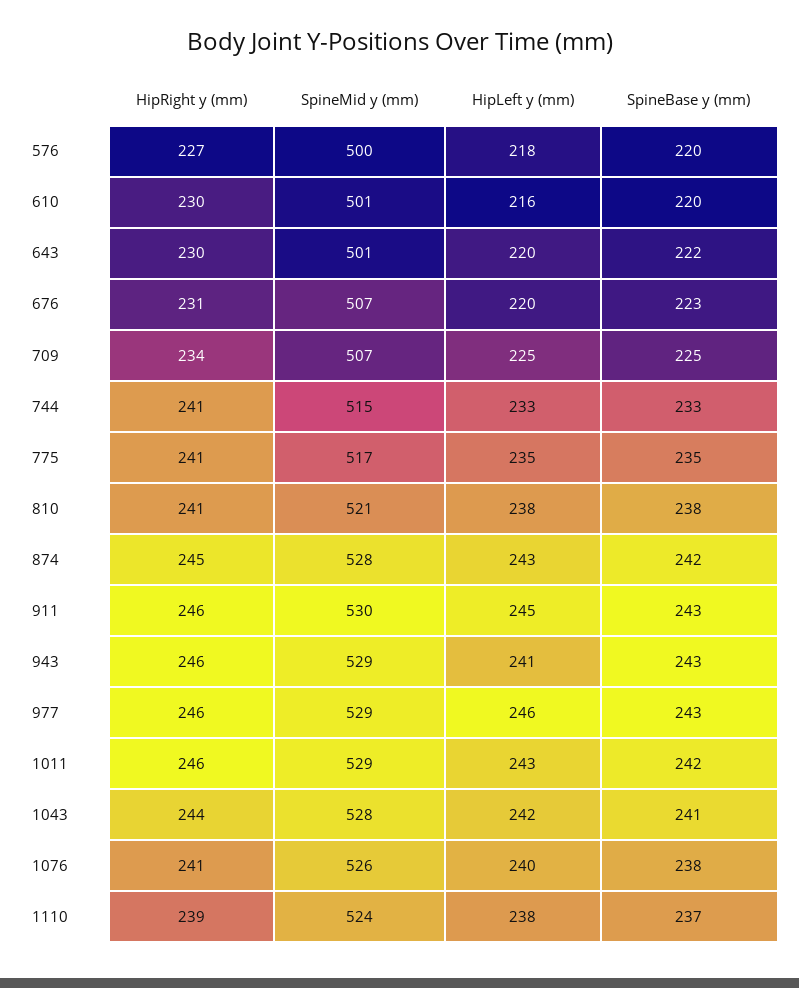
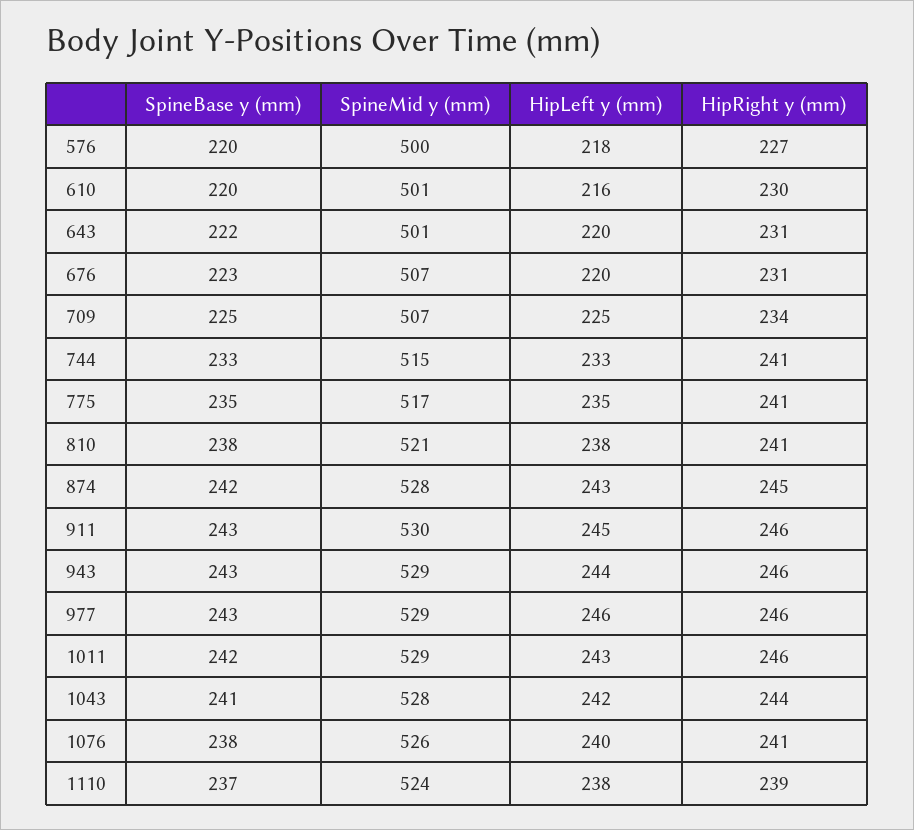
  {
    "HipRight y (mm)": {
      "576": 227,
      "610": 230,
-     "643": 230,
+     "643": 231,
      "676": 231,
      "709": 234,
      "744": 241,
      "775": 241,
      "810": 241,
      "874": 245,
      "911": 246,
      "943": 246,
      "977": 246,
      "1011": 246,
      "1043": 244,
      "1076": 241,
      "1110": 239
    },
    "SpineMid y (mm)": {
      "576": 500,
      "610": 501,
      "643": 501,
      "676": 507,
      "709": 507,
      "744": 515,
      "775": 517,
      "810": 521,
      "874": 528,
      "911": 530,
      "943": 529,
      "977": 529,
      "1011": 529,
      "1043": 528,
      "1076": 526,
      "1110": 524
    },
    "HipLeft y (mm)": {
      "576": 218,
      "610": 216,
      "643": 220,
      "676": 220,
      "709": 225,
      "744": 233,
      "775": 235,
      "810": 238,
      "874": 243,
      "911": 245,
-     "943": 241,
+     "943": 244,
      "977": 246,
      "1011": 243,
      "1043": 242,
      "1076": 240,
      "1110": 238
    },
    "SpineBase y (mm)": {
      "576": 220,
      "610": 220,
      "643": 222,
      "676": 223,
      "709": 225,
      "744": 233,
      "775": 235,
      "810": 238,
      "874": 242,
      "911": 243,
      "943": 243,
      "977": 243,
      "1011": 242,
      "1043": 241,
      "1076": 238,
      "1110": 237
    }
  }

